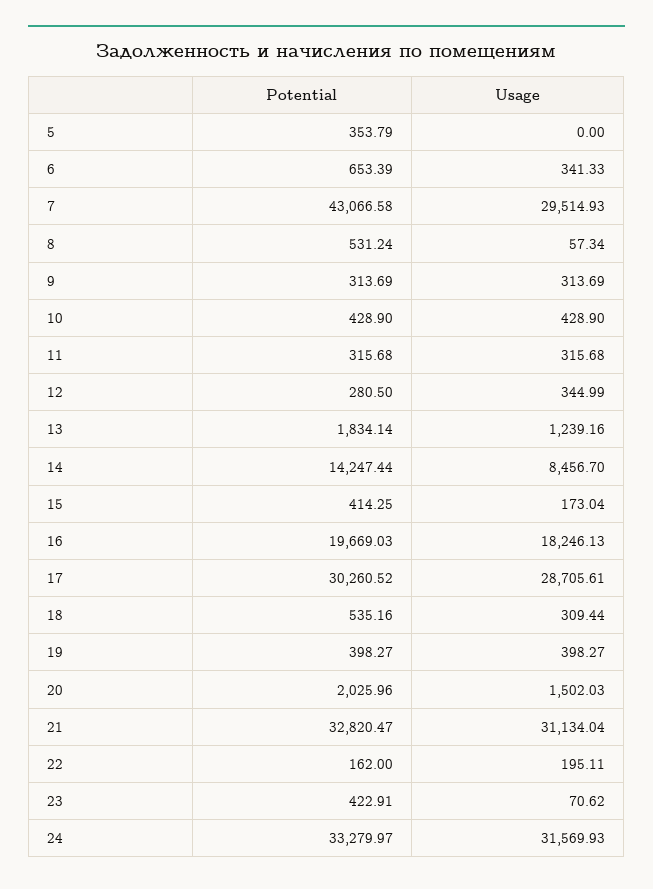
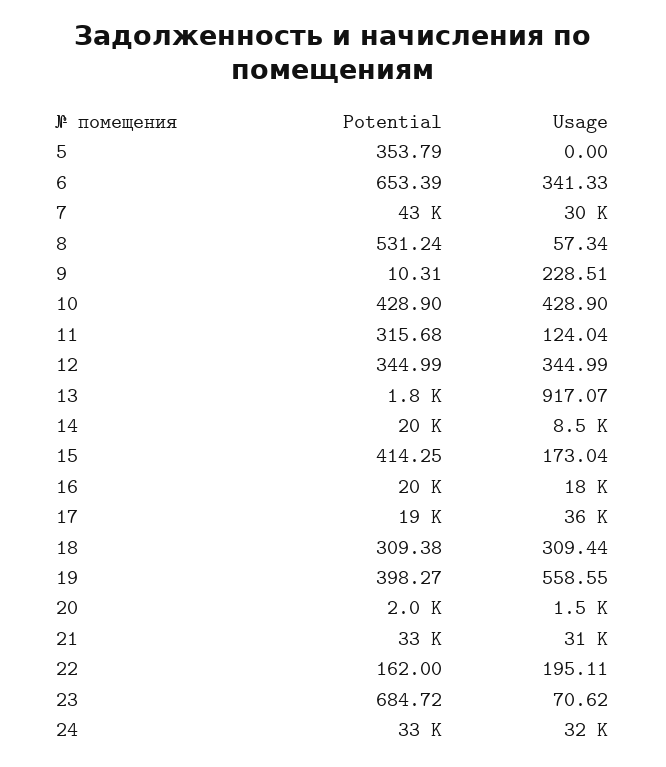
  {
    "Potential": {
      "5": 353.79,
      "6": 653.39,
      "7": 43066.58,
      "8": 531.24,
-     "9": 313.69,
+     "9": 10.31,
      "10": 428.9,
      "11": 315.68,
-     "12": 280.5,
+     "12": 344.99,
      "13": 1834.14,
-     "14": 14247.44,
+     "14": 20000,
      "15": 414.25,
      "16": 19669.03,
-     "17": 30260.52,
+     "17": 19000,
-     "18": 535.16,
+     "18": 309.38,
      "19": 398.27,
      "20": 2025.96,
      "21": 32820.47,
      "22": 162,
-     "23": 422.91,
+     "23": 684.72,
      "24": 33279.97
    },
    "Usage": {
      "5": 0,
      "6": 341.33,
      "7": 29514.93,
      "8": 57.34,
-     "9": 313.69,
+     "9": 228.51,
      "10": 428.9,
-     "11": 315.68,
+     "11": 124.04,
      "12": 344.99,
-     "13": 1239.16,
+     "13": 917.07,
      "14": 8456.7,
      "15": 173.04,
      "16": 18246.13,
-     "17": 28705.61,
+     "17": 36000,
      "18": 309.44,
-     "19": 398.27,
+     "19": 558.55,
      "20": 1502.03,
      "21": 31134.04,
      "22": 195.11,
      "23": 70.62,
      "24": 31569.93
    }
  }

